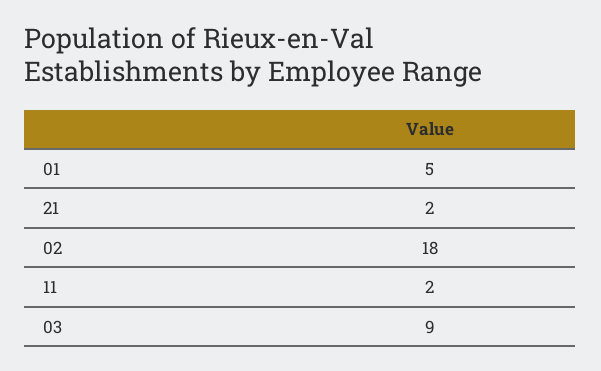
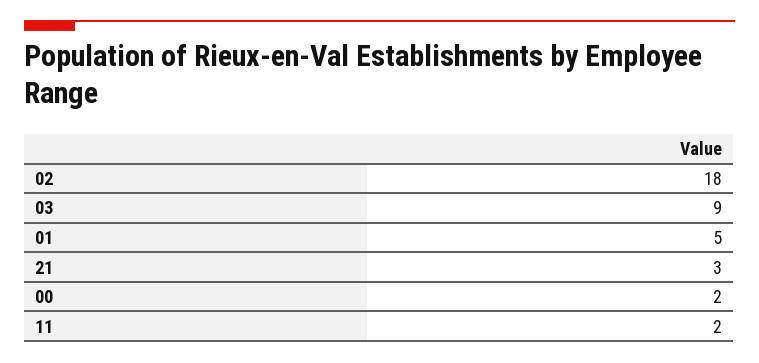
  {
    "01": 5,
-   "21": 2,
+   "21": 3,
    "02": 18,
    "11": 2,
-   "03": 9
+   "03": 9,
+   "00": 2
  }

